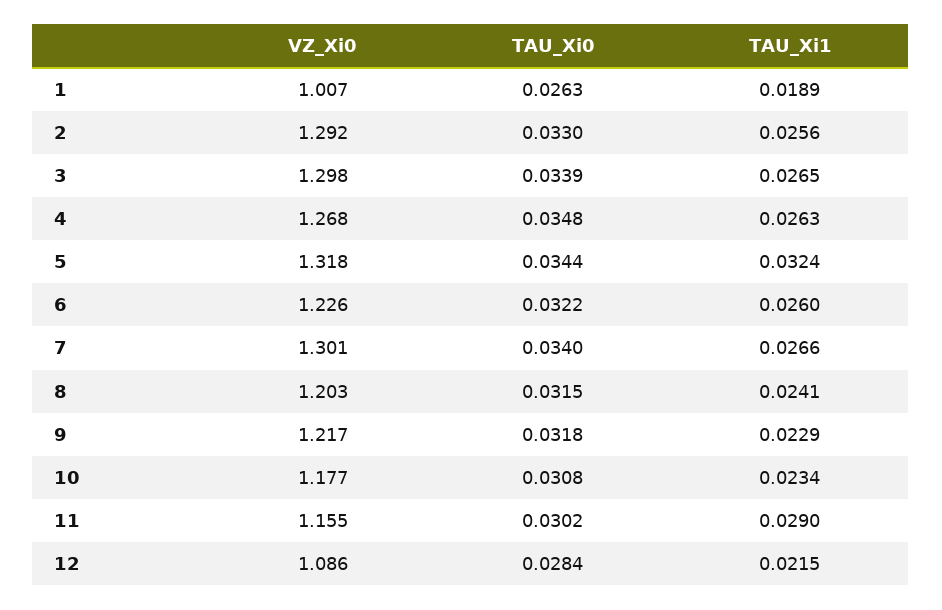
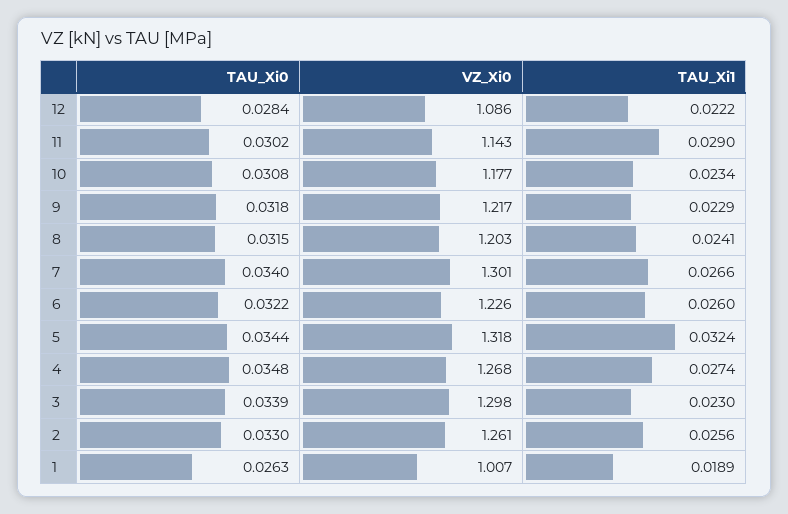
  {
    "VZ_Xi0": {
      "1": 1.007,
-     "2": 1.292,
+     "2": 1.261,
      "3": 1.298,
      "4": 1.268,
      "5": 1.318,
      "6": 1.226,
      "7": 1.301,
      "8": 1.203,
      "9": 1.217,
      "10": 1.177,
-     "11": 1.155,
+     "11": 1.143,
      "12": 1.086
    },
    "TAU_Xi0": {
      "1": 0.0263,
      "2": 0.033,
      "3": 0.0339,
      "4": 0.0348,
      "5": 0.0344,
      "6": 0.0322,
      "7": 0.034,
      "8": 0.0315,
      "9": 0.0318,
      "10": 0.0308,
      "11": 0.0302,
      "12": 0.0284
    },
    "TAU_Xi1": {
      "1": 0.0189,
      "2": 0.0256,
-     "3": 0.0265,
+     "3": 0.023,
-     "4": 0.0263,
+     "4": 0.0274,
      "5": 0.0324,
      "6": 0.026,
      "7": 0.0266,
      "8": 0.0241,
      "9": 0.0229,
      "10": 0.0234,
      "11": 0.029,
-     "12": 0.0215
+     "12": 0.0222
    }
  }

